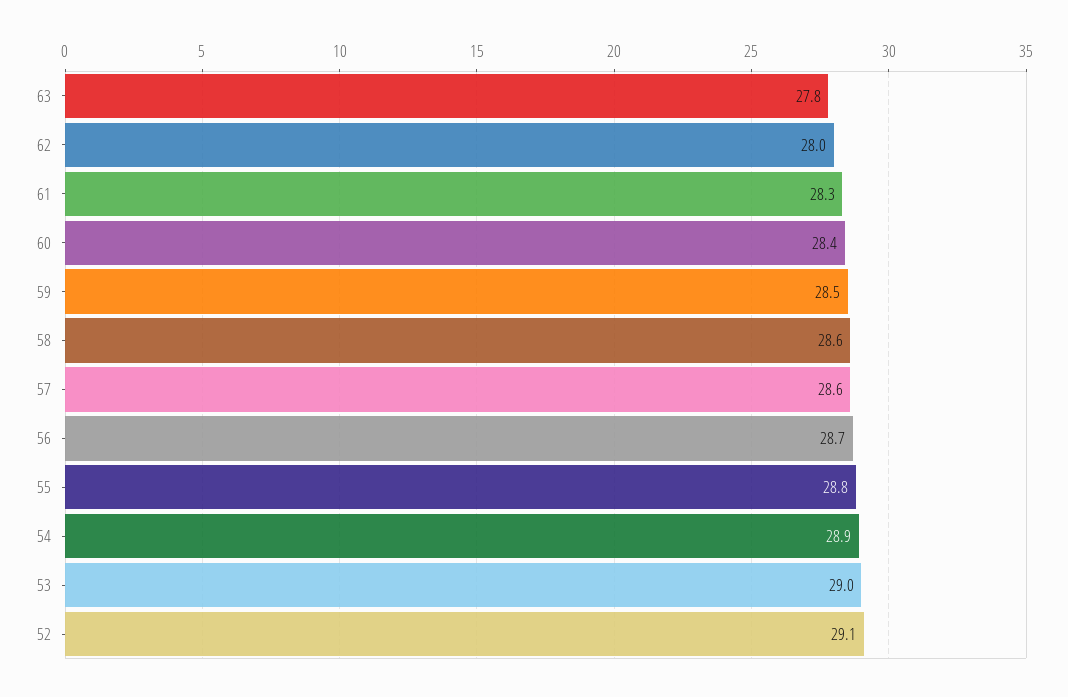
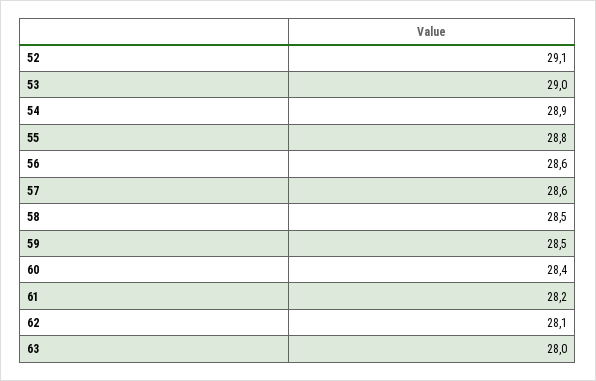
  {
-   "63": 27.8,
+   "63": 28,
-   "62": 28,
+   "62": 28.1,
-   "61": 28.3,
+   "61": 28.2,
    "60": 28.4,
    "59": 28.5,
-   "58": 28.6,
+   "58": 28.5,
    "57": 28.6,
-   "56": 28.7,
+   "56": 28.6,
    "55": 28.8,
    "54": 28.9,
    "53": 29,
    "52": 29.1
  }

